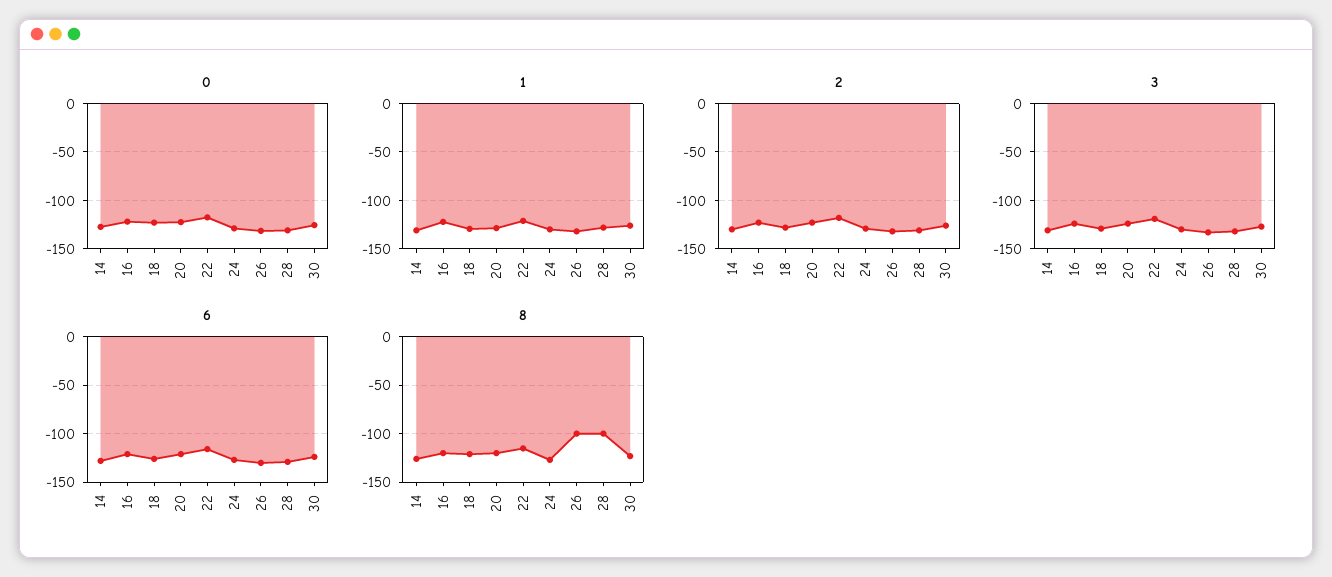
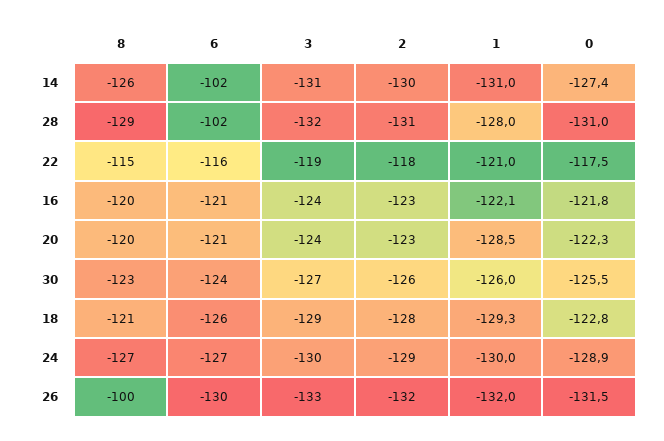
  {
    "0": {
      "14": -127.4,
      "16": -121.8,
      "18": -122.8,
      "20": -122.3,
      "22": -117.5,
      "24": -128.9,
      "26": -131.5,
      "28": -131,
      "30": -125.5
    },
    "1": {
      "14": -131,
      "16": -122.1,
      "18": -129.3,
      "20": -128.5,
      "22": -121,
      "24": -130,
      "26": -132,
      "28": -128,
      "30": -126
    },
    "2": {
      "14": -130,
      "16": -123,
      "18": -128,
      "20": -123,
      "22": -118,
      "24": -129,
      "26": -132,
      "28": -131,
      "30": -126
    },
    "3": {
      "14": -131,
      "16": -124,
      "18": -129,
      "20": -124,
      "22": -119,
      "24": -130,
      "26": -133,
      "28": -132,
      "30": -127
    },
    "6": {
-     "14": -130,
+     "14": -102,
      "16": -121,
      "18": -126,
      "20": -121,
      "22": -116,
      "24": -127,
      "26": -130,
-     "28": -130,
+     "28": -102,
      "30": -124
    },
    "8": {
      "14": -126,
      "16": -120,
      "18": -121,
      "20": -120,
      "22": -115,
      "24": -127,
      "26": -100,
-     "28": -100,
+     "28": -129,
      "30": -123
    }
  }

